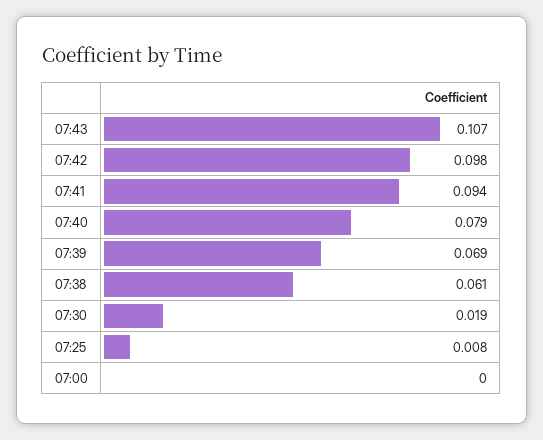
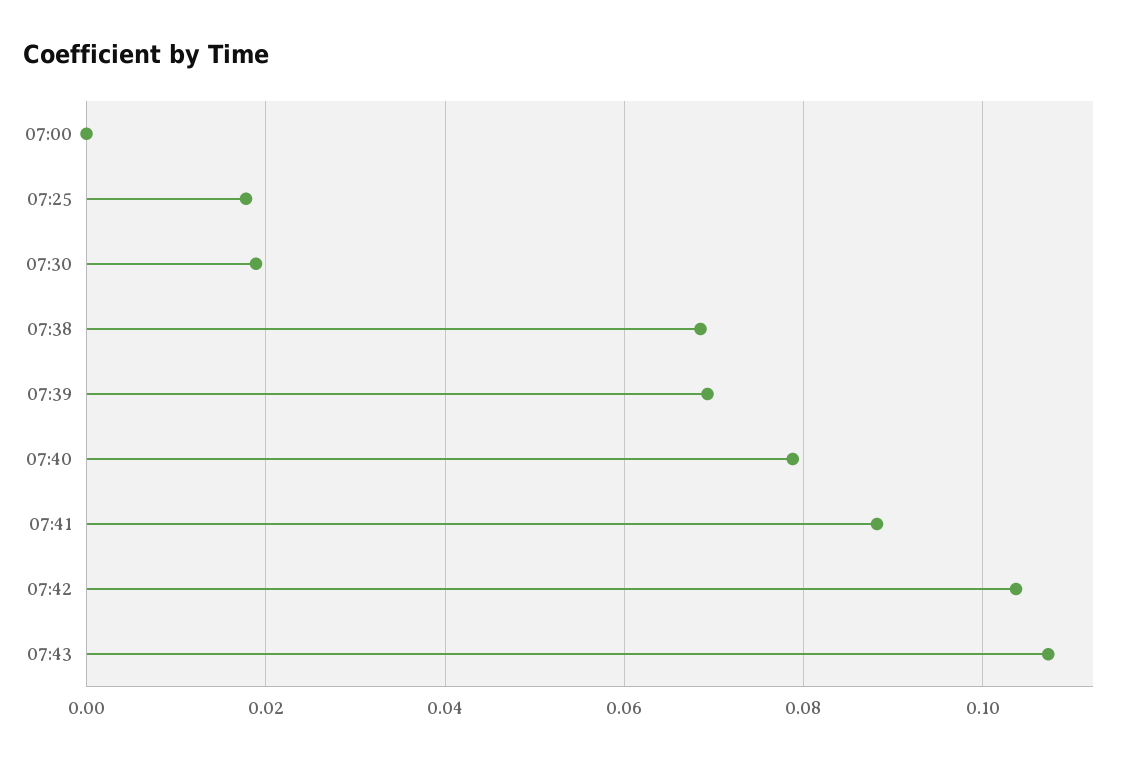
  {
    "07:43": 0.107,
-   "07:42": 0.098,
+   "07:42": 0.104,
-   "07:41": 0.094,
+   "07:41": 0.088,
    "07:40": 0.079,
    "07:39": 0.069,
-   "07:38": 0.061,
+   "07:38": 0.068,
    "07:30": 0.019,
-   "07:25": 0.008,
+   "07:25": 0.018,
    "07:00": 0
  }

